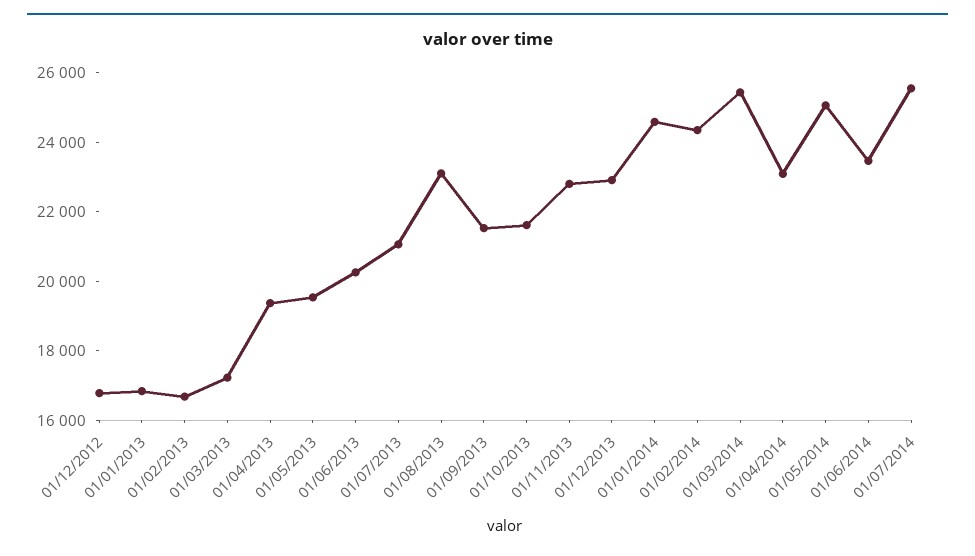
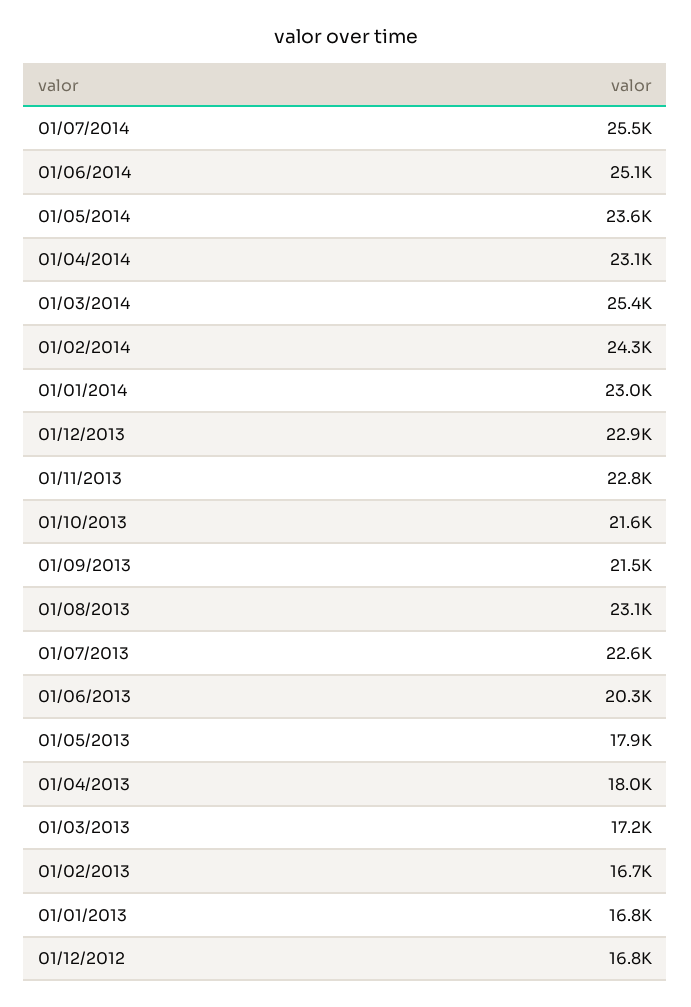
  {
    "01/12/2012": 16800,
    "01/01/2013": 16800,
    "01/02/2013": 16700,
    "01/03/2013": 17200,
-   "01/04/2013": 19500,
+   "01/04/2013": 18000,
-   "01/05/2013": 19500,
+   "01/05/2013": 17900,
    "01/06/2013": 20300,
-   "01/07/2013": 21000,
+   "01/07/2013": 22600,
    "01/08/2013": 23100,
    "01/09/2013": 21500,
    "01/10/2013": 21600,
    "01/11/2013": 22800,
    "01/12/2013": 22900,
-   "01/01/2014": 24500,
+   "01/01/2014": 23000,
    "01/02/2014": 24300,
    "01/03/2014": 25400,
    "01/04/2014": 23100,
-   "01/05/2014": 25000,
+   "01/05/2014": 23600,
-   "01/06/2014": 23500,
+   "01/06/2014": 25100,
    "01/07/2014": 25500
  }

